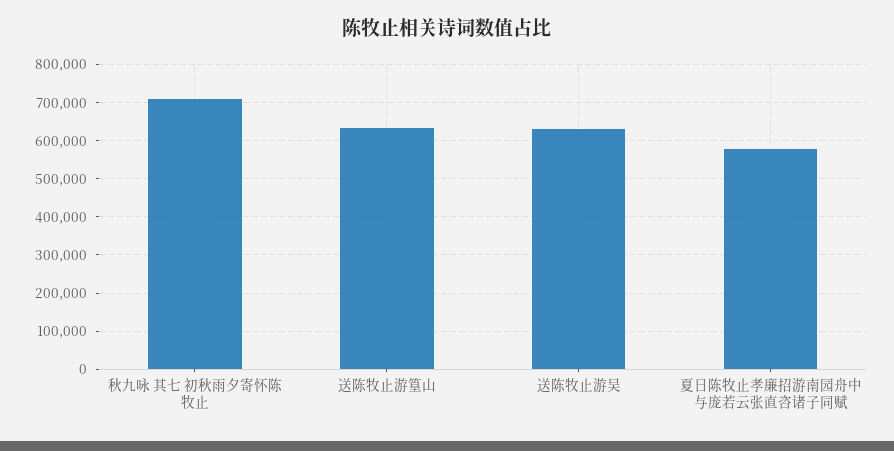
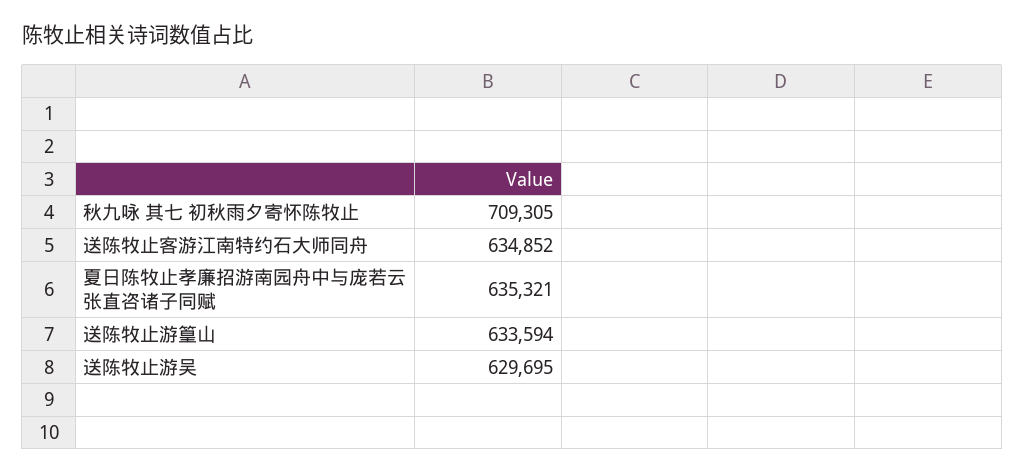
  {
    "秋九咏 其七 初秋雨夕寄怀陈牧止": 709305,
    "送陈牧止游篁山": 633594,
    "送陈牧止游吴": 629695,
-   "夏日陈牧止孝廉招游南园舟中与庞若云张直咨诸子同赋": 580000
+   "夏日陈牧止孝廉招游南园舟中与庞若云张直咨诸子同赋": 635321,
+   "送陈牧止客游江南特约石大师同舟": 634852
  }

